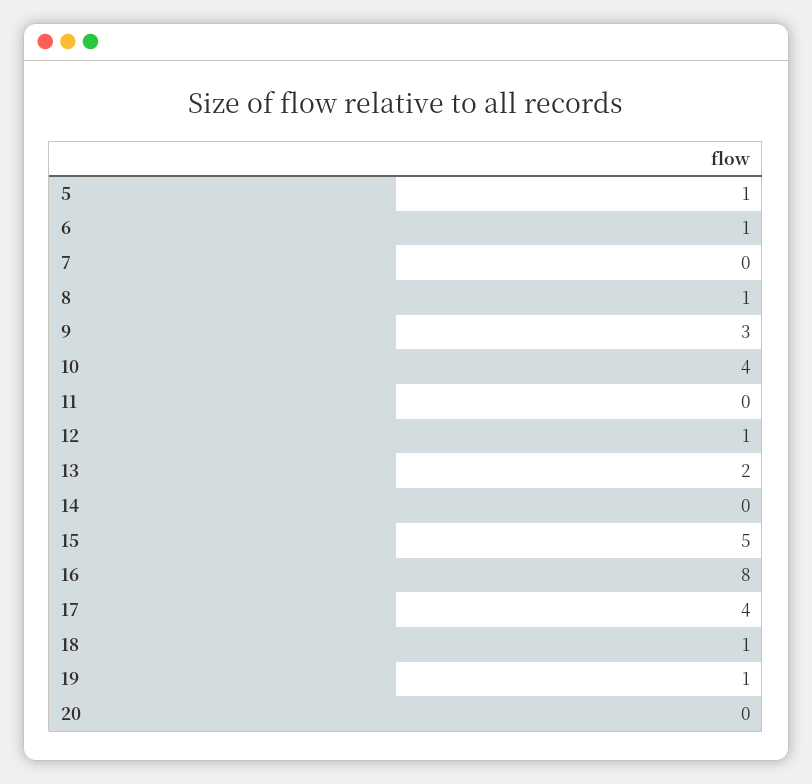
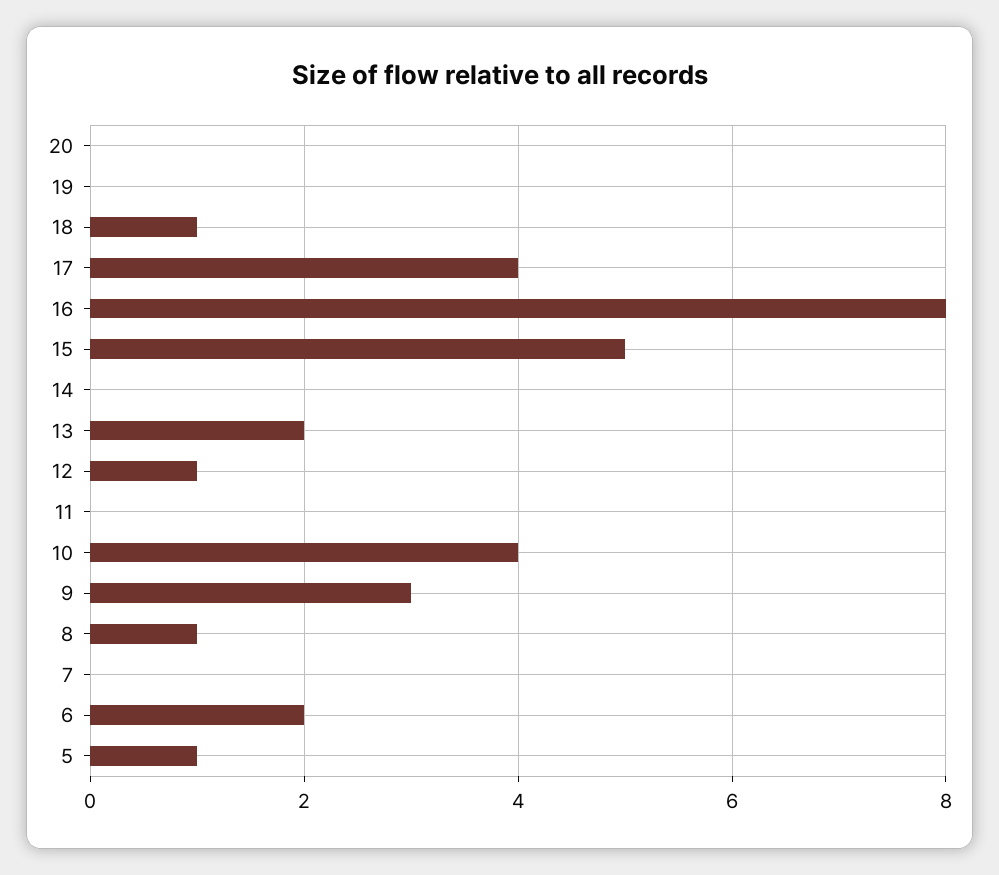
  {
    "5": 1,
-   "6": 1,
+   "6": 2,
    "7": 0,
    "8": 1,
    "9": 3,
    "10": 4,
    "11": 0,
    "12": 1,
    "13": 2,
    "14": 0,
    "15": 5,
    "16": 8,
    "17": 4,
    "18": 1,
-   "19": 1,
+   "19": 0,
    "20": 0
  }

